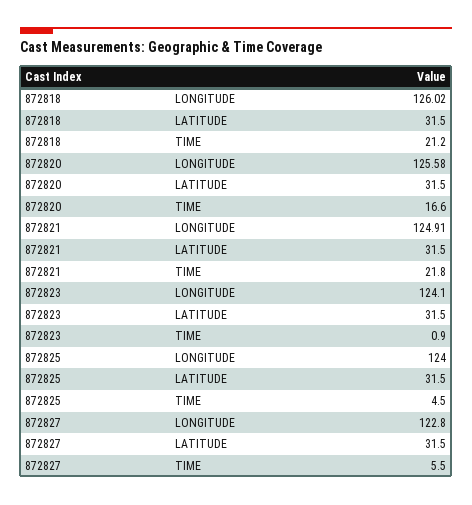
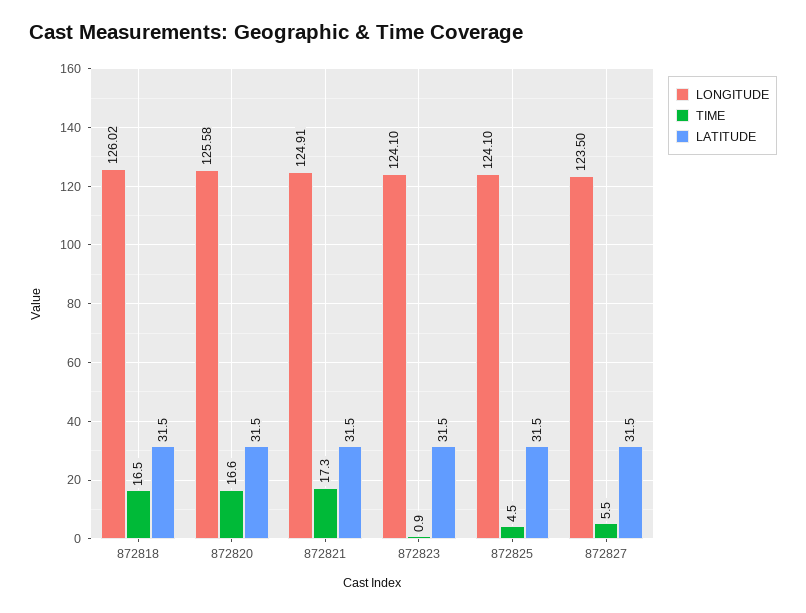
  {
    "LONGITUDE": {
      "872818": 126.02,
      "872820": 125.58,
      "872821": 124.91,
      "872823": 124.1,
-     "872825": 124,
+     "872825": 124.1,
-     "872827": 122.8
+     "872827": 123.5
    },
    "LATITUDE": {
      "872818": 31.5,
      "872820": 31.5,
      "872821": 31.5,
      "872823": 31.5,
      "872825": 31.5,
      "872827": 31.5
    },
    "TIME": {
-     "872818": 21.2,
+     "872818": 16.5,
      "872820": 16.6,
-     "872821": 21.8,
+     "872821": 17.3,
      "872823": 0.9,
      "872825": 4.5,
      "872827": 5.5
    }
  }

